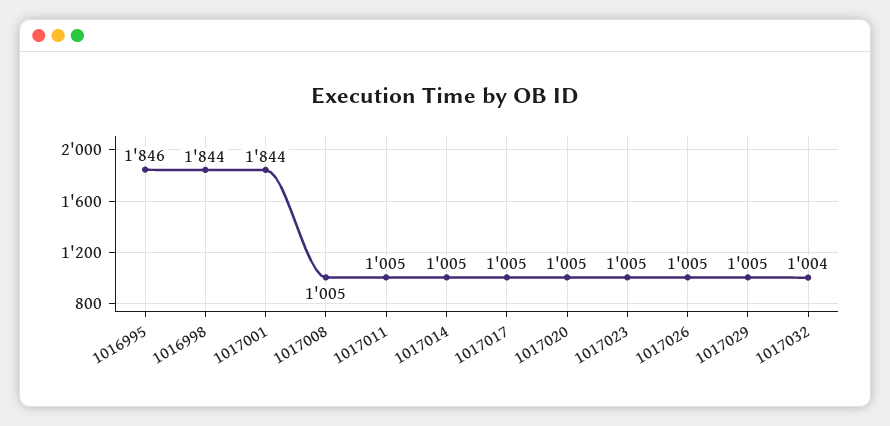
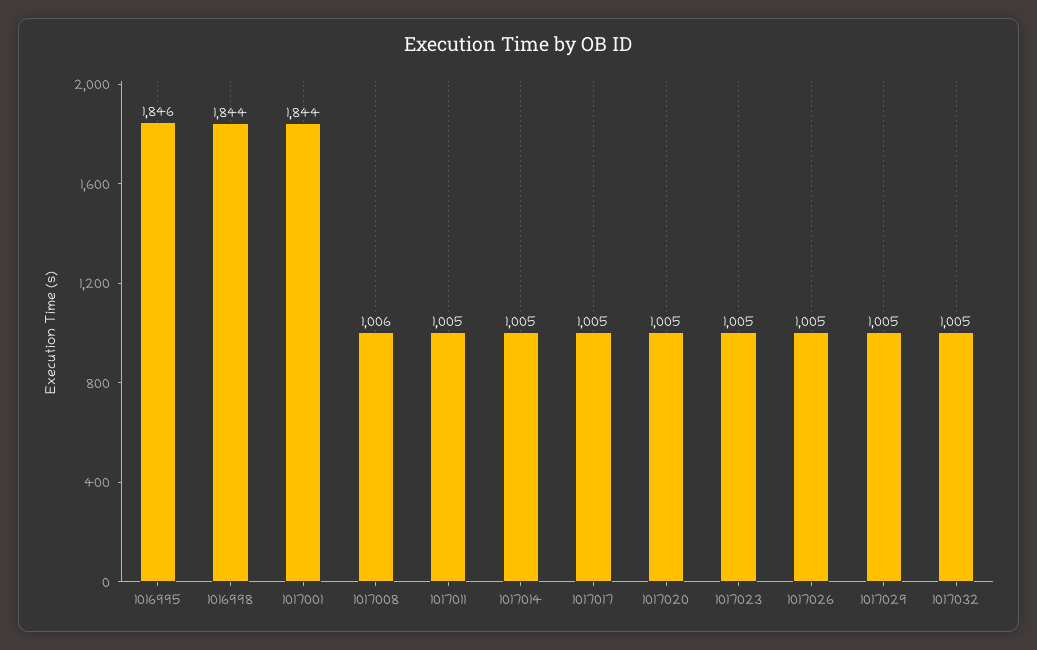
  {
    "1016995": 1846,
    "1016998": 1844,
    "1017001": 1844,
-   "1017008": 1005,
+   "1017008": 1006,
    "1017011": 1005,
    "1017014": 1005,
    "1017017": 1005,
    "1017020": 1005,
    "1017023": 1005,
    "1017026": 1005,
    "1017029": 1005,
-   "1017032": 1004
+   "1017032": 1005
  }

